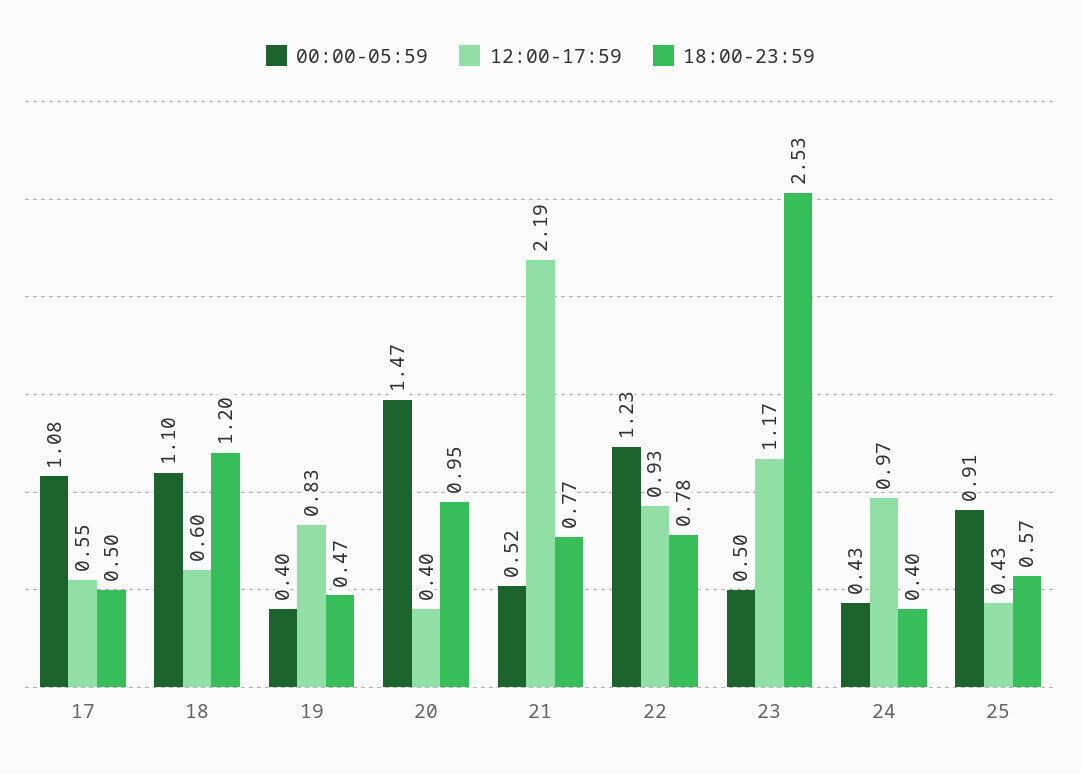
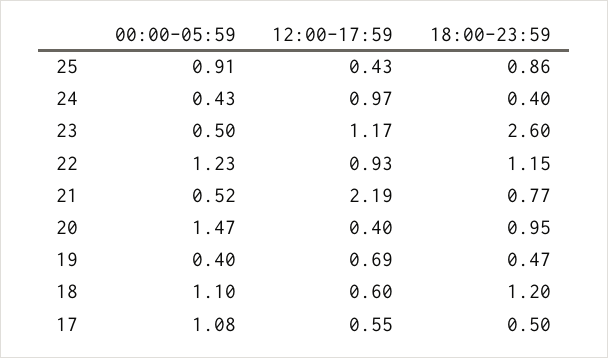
  {
    "00:00-05:59": {
      "17": 1.08,
      "18": 1.1,
      "19": 0.4,
      "20": 1.47,
      "21": 0.52,
      "22": 1.23,
      "23": 0.5,
      "24": 0.43,
      "25": 0.91
    },
    "12:00-17:59": {
      "17": 0.55,
      "18": 0.6,
-     "19": 0.83,
+     "19": 0.69,
      "20": 0.4,
      "21": 2.19,
      "22": 0.93,
      "23": 1.17,
      "24": 0.97,
      "25": 0.43
    },
    "18:00-23:59": {
      "17": 0.5,
      "18": 1.2,
      "19": 0.47,
      "20": 0.95,
      "21": 0.77,
-     "22": 0.78,
+     "22": 1.15,
-     "23": 2.53,
+     "23": 2.6,
      "24": 0.4,
-     "25": 0.57
+     "25": 0.86
    }
  }

